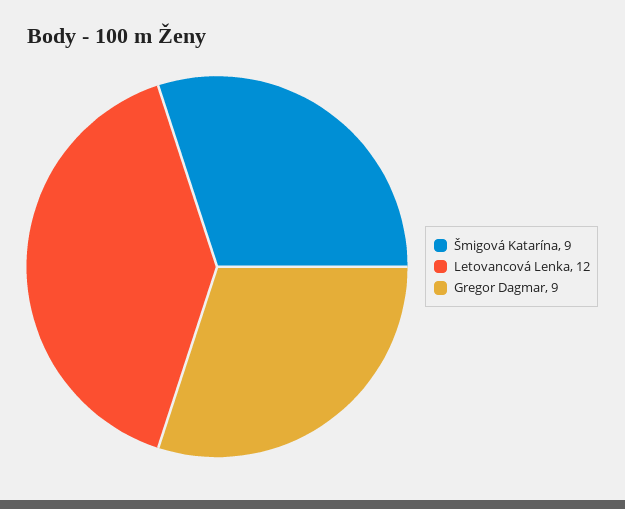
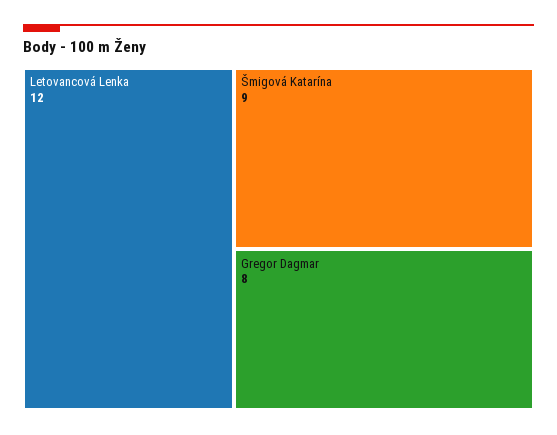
  {
    "Šmigová Katarína": 9,
    "Letovancová Lenka": 12,
-   "Gregor Dagmar": 9
+   "Gregor Dagmar": 8
  }

